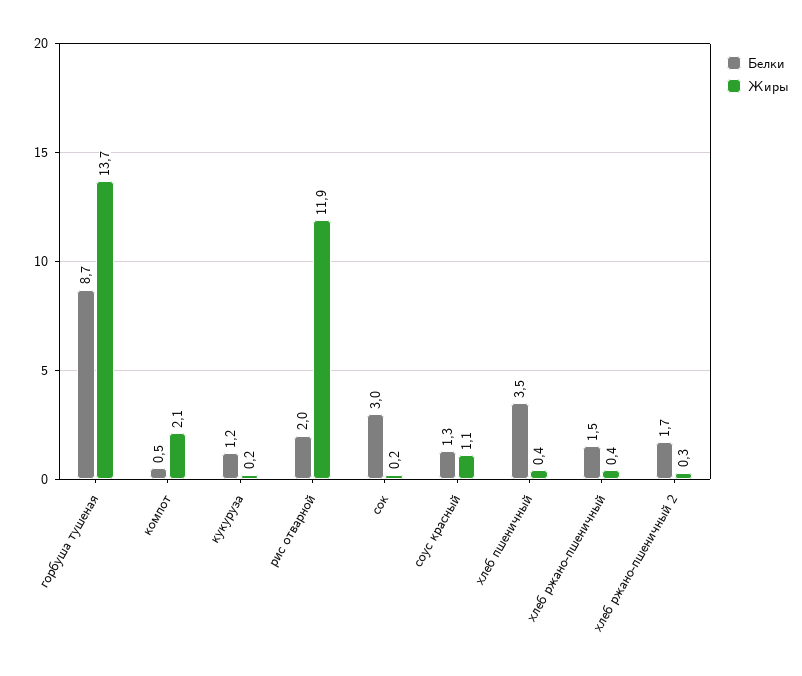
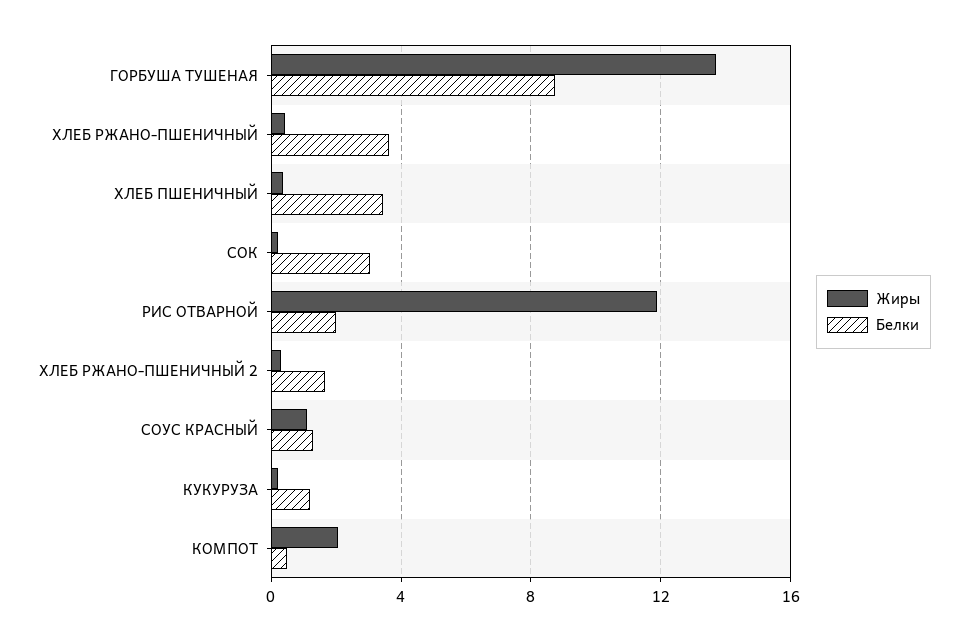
  {
    "Белки": {
      "горбуша тушеная": 8.7,
      "компот": 0.5,
      "кукуруза": 1.2,
      "рис отварной": 2,
      "сок": 3,
      "соус красный": 1.3,
      "хлеб пшеничный": 3.5,
-     "хлеб ржано-пшеничный": 1.5,
+     "хлеб ржано-пшеничный": 3.5,
      "хлеб ржано-пшеничный 2": 1.7
    },
    "Жиры": {
      "горбуша тушеная": 13.7,
      "компот": 2.1,
      "кукуруза": 0.2,
      "рис отварной": 11.9,
      "сок": 0.2,
      "соус красный": 1.1,
      "хлеб пшеничный": 0.4,
      "хлеб ржано-пшеничный": 0.4,
      "хлеб ржано-пшеничный 2": 0.3
    }
  }

